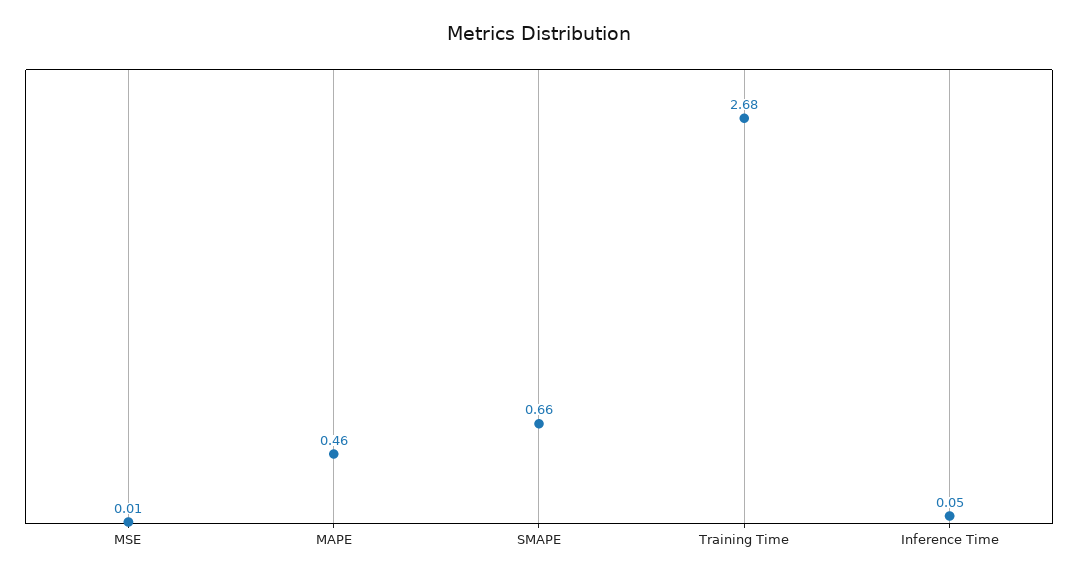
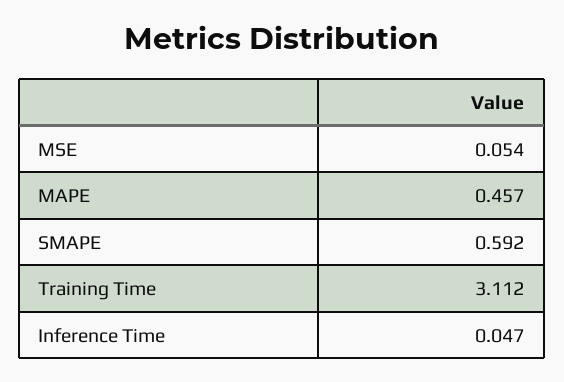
  {
-   "MSE": 0.01,
+   "MSE": 0.054,
    "MAPE": 0.457,
-   "SMAPE": 0.66,
+   "SMAPE": 0.592,
-   "Training Time": 2.68,
+   "Training Time": 3.112,
    "Inference Time": 0.047
  }

